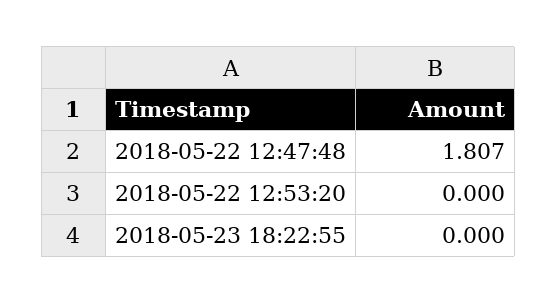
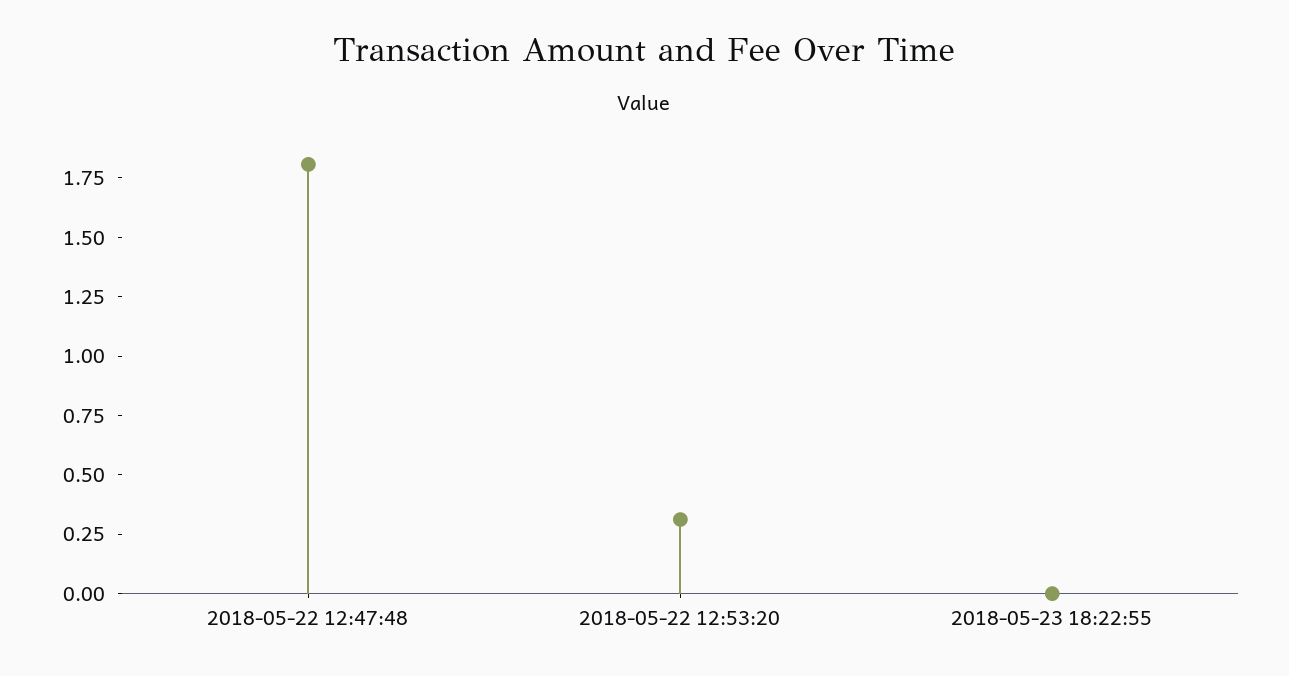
  {
    "2018-05-22 12:47:48": 1.807,
-   "2018-05-22 12:53:20": 0,
+   "2018-05-22 12:53:20": 0.3,
    "2018-05-23 18:22:55": 0
  }

